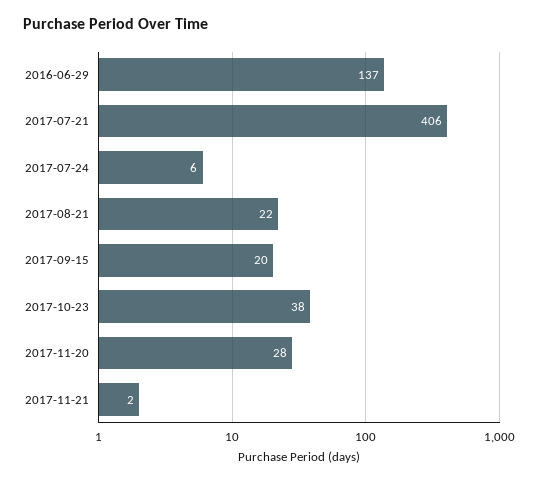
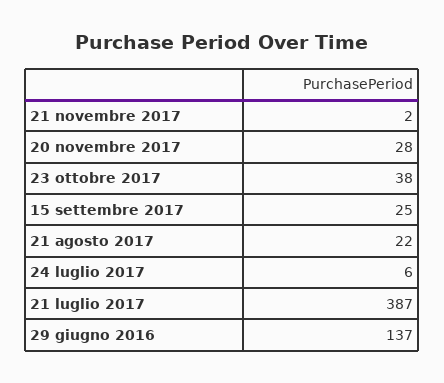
  {
    "2016-06-29": 137,
-   "2017-07-21": 406,
+   "2017-07-21": 387,
    "2017-07-24": 6,
    "2017-08-21": 22,
-   "2017-09-15": 20,
+   "2017-09-15": 25,
    "2017-10-23": 38,
    "2017-11-20": 28,
    "2017-11-21": 2
  }

